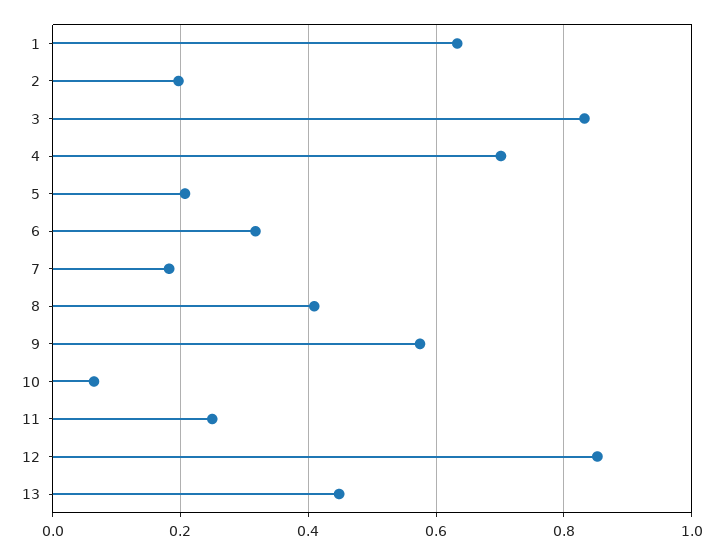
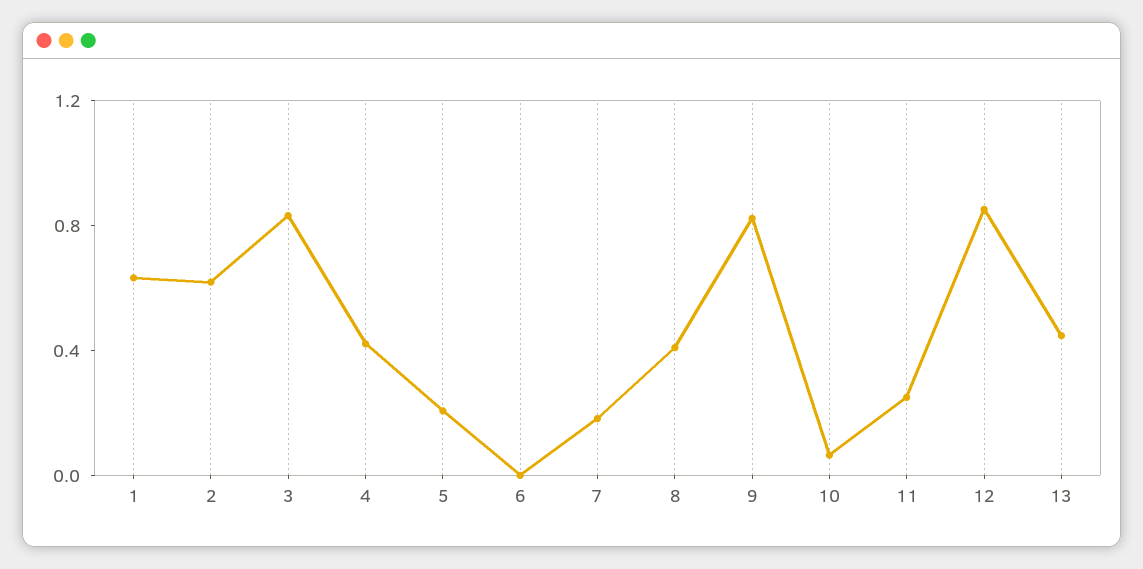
  {
    "1": 0.64,
-   "2": 0.2,
+   "2": 0.6,
    "3": 0.84,
-   "4": 0.7,
+   "4": 0.4,
    "5": 0.2,
-   "6": 0.32,
+   "6": 0,
    "7": 0.18,
    "8": 0.4,
-   "9": 0.58,
+   "9": 0.8,
    "10": 0.06,
    "11": 0.24,
    "12": 0.86,
    "13": 0.44
  }

